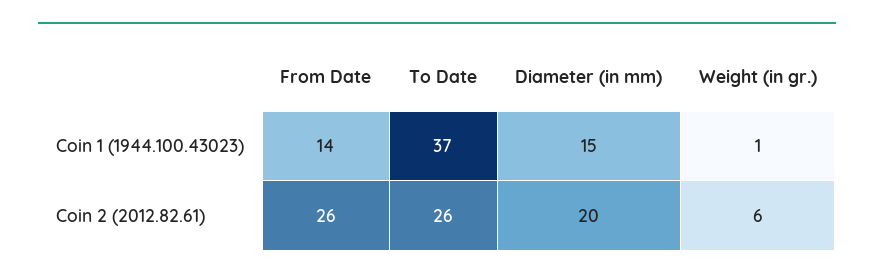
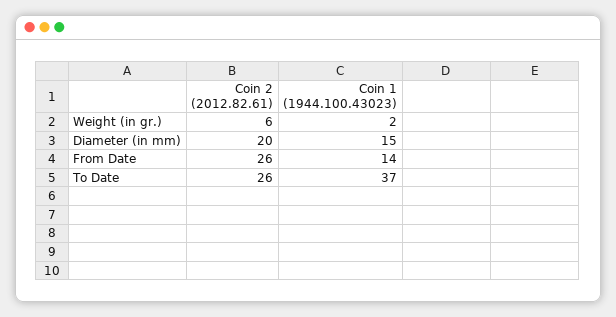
  {
    "From Date": {
      "Coin 1 (1944.100.43023)": 14,
      "Coin 2 (2012.82.61)": 26
    },
    "To Date": {
      "Coin 1 (1944.100.43023)": 37,
      "Coin 2 (2012.82.61)": 26
    },
    "Diameter (in mm)": {
      "Coin 1 (1944.100.43023)": 15,
      "Coin 2 (2012.82.61)": 20
    },
    "Weight (in gr.)": {
-     "Coin 1 (1944.100.43023)": 1,
+     "Coin 1 (1944.100.43023)": 2,
      "Coin 2 (2012.82.61)": 6
    }
  }

